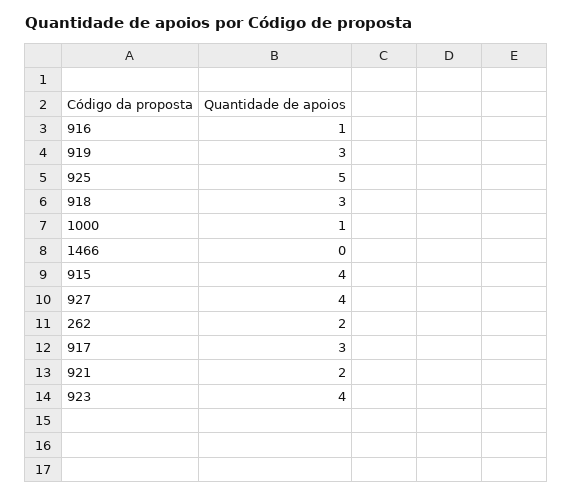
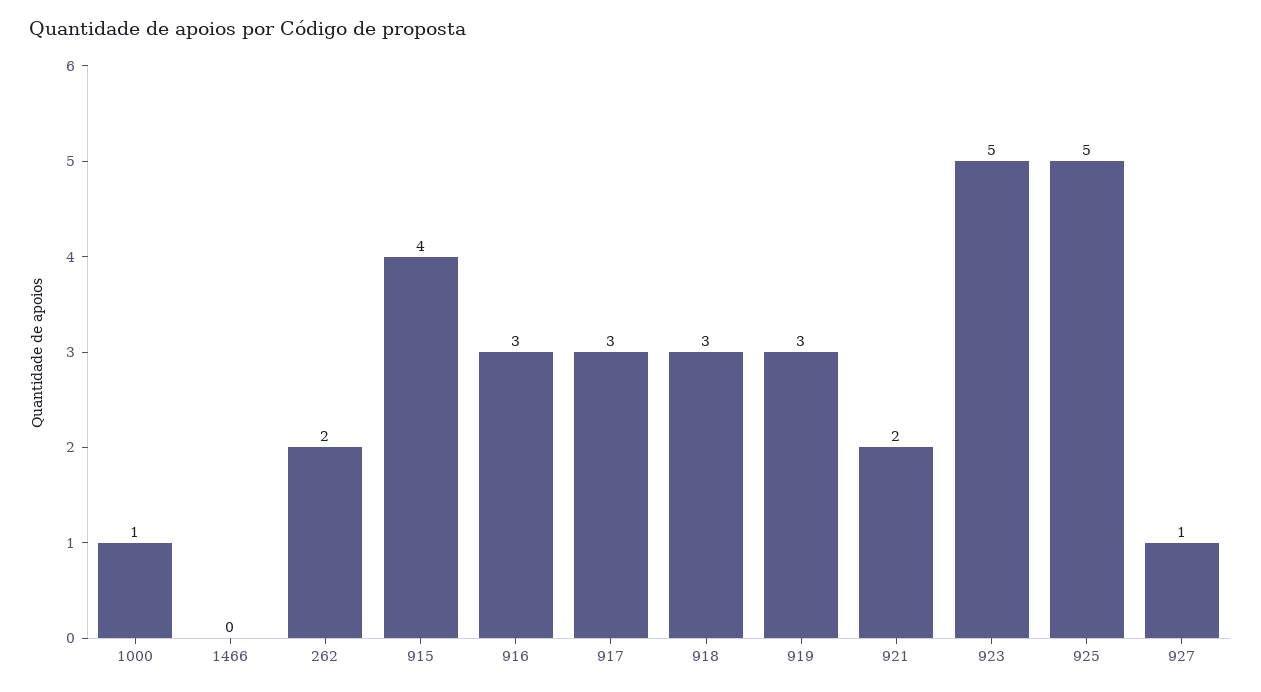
  {
-   "916": 1,
+   "916": 3,
    "919": 3,
    "925": 5,
    "918": 3,
    "1000": 1,
    "1466": 0,
    "915": 4,
-   "927": 4,
+   "927": 1,
    "262": 2,
    "917": 3,
    "921": 2,
-   "923": 4
+   "923": 5
  }

